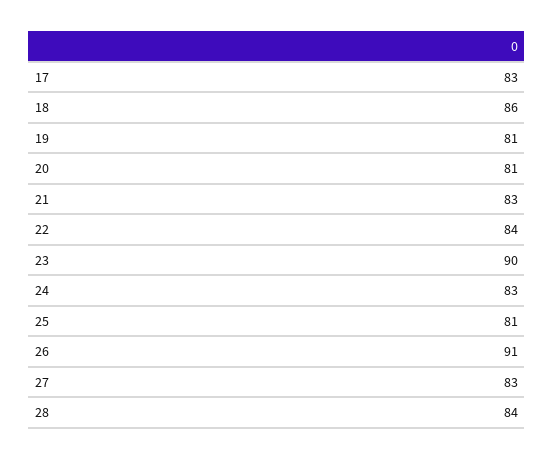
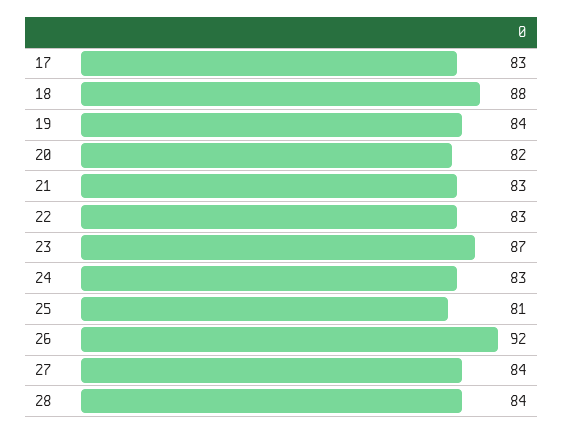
  {
    "17": 83,
-   "18": 86,
+   "18": 88,
-   "19": 81,
+   "19": 84,
-   "20": 81,
+   "20": 82,
    "21": 83,
-   "22": 84,
+   "22": 83,
-   "23": 90,
+   "23": 87,
    "24": 83,
    "25": 81,
-   "26": 91,
+   "26": 92,
-   "27": 83,
+   "27": 84,
    "28": 84
  }

